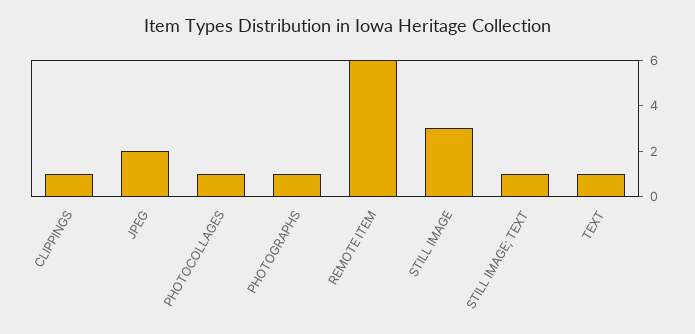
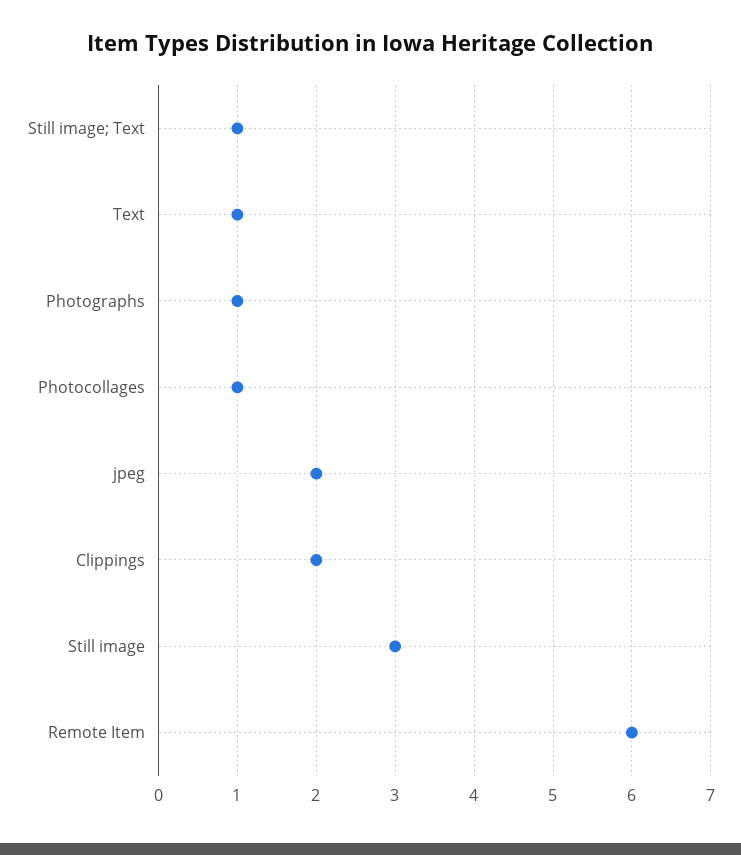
  {
-   "CLIPPINGS": 1,
+   "CLIPPINGS": 2,
    "JPEG": 2,
    "PHOTOCOLLAGES": 1,
    "PHOTOGRAPHS": 1,
    "REMOTE ITEM": 6,
    "STILL IMAGE": 3,
    "STILL IMAGE; TEXT": 1,
    "TEXT": 1
  }

